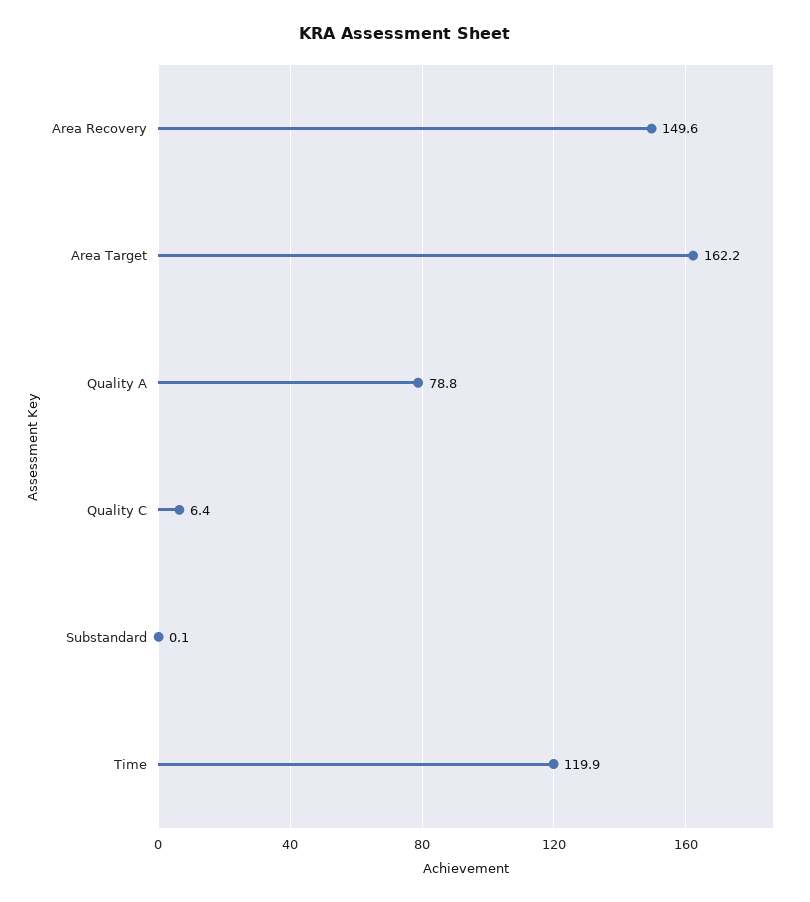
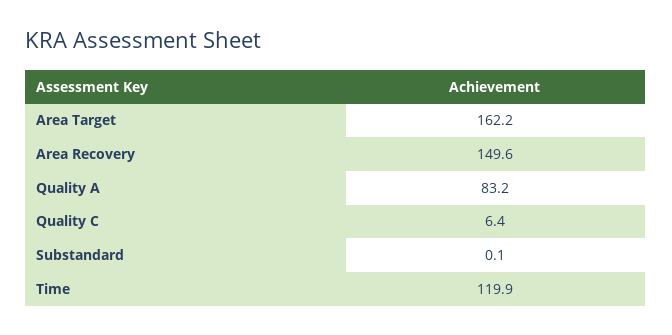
  {
    "Area Recovery": 149.6,
    "Area Target": 162.2,
-   "Quality A": 78.8,
+   "Quality A": 83.2,
    "Quality C": 6.4,
    "Substandard": 0.1,
    "Time": 119.9
  }

